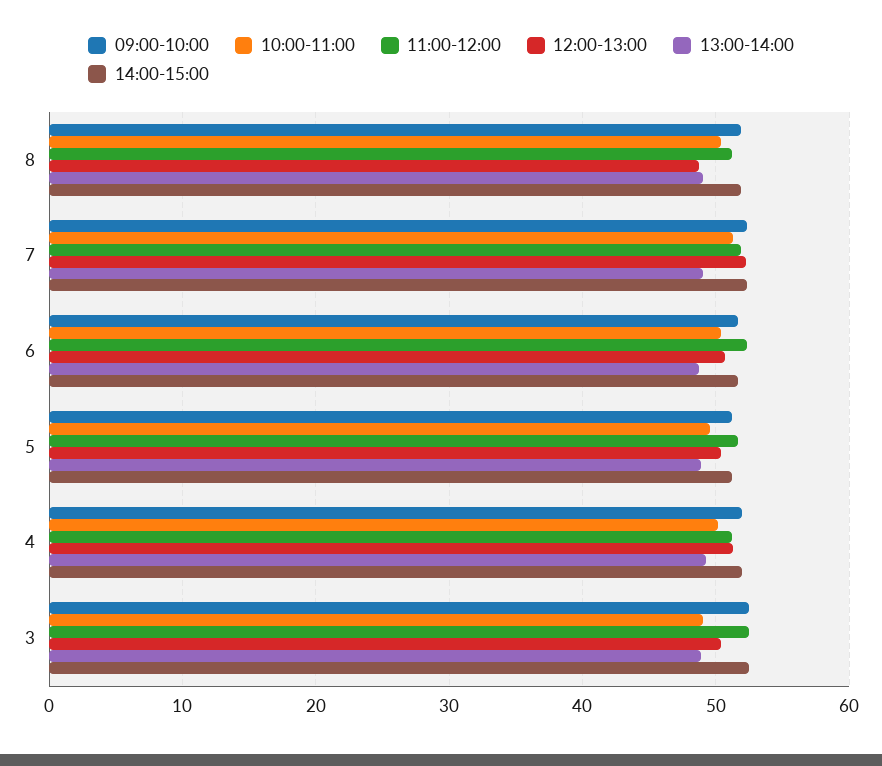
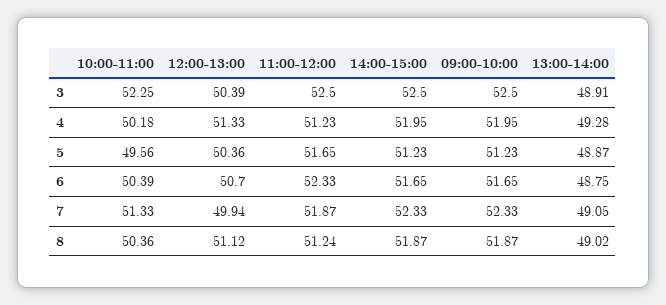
  {
    "09:00-10:00": {
      "8": 51.87,
      "7": 52.33,
      "6": 51.65,
      "5": 51.23,
      "4": 51.95,
      "3": 52.5
    },
    "10:00-11:00": {
      "8": 50.36,
      "7": 51.33,
      "6": 50.39,
      "5": 49.56,
      "4": 50.18,
-     "3": 49
+     "3": 52.25
    },
    "11:00-12:00": {
      "8": 51.24,
      "7": 51.87,
      "6": 52.33,
      "5": 51.65,
      "4": 51.23,
      "3": 52.5
    },
    "12:00-13:00": {
-     "8": 49,
+     "8": 51.12,
-     "7": 52,
+     "7": 49.94,
      "6": 50.7,
      "5": 50.36,
      "4": 51.33,
      "3": 50.39
    },
    "13:00-14:00": {
      "8": 49.02,
      "7": 49.05,
      "6": 48.75,
      "5": 48.87,
      "4": 49.28,
      "3": 48.91
    },
    "14:00-15:00": {
      "8": 51.87,
      "7": 52.33,
      "6": 51.65,
      "5": 51.23,
      "4": 51.95,
      "3": 52.5
    }
  }

